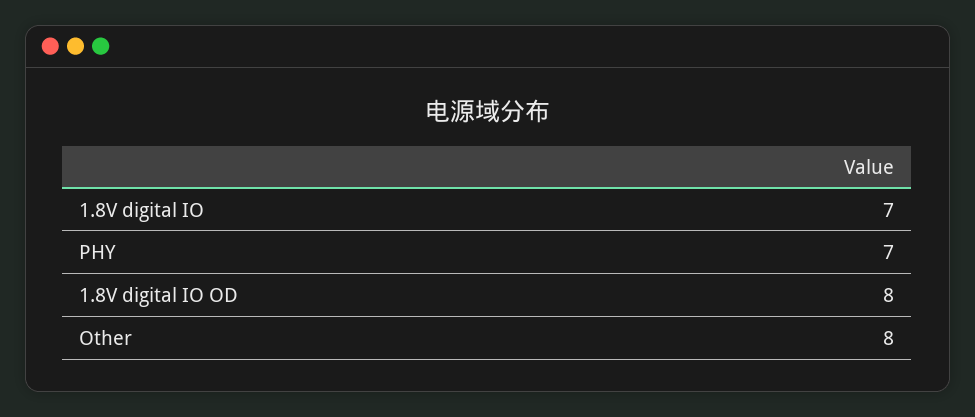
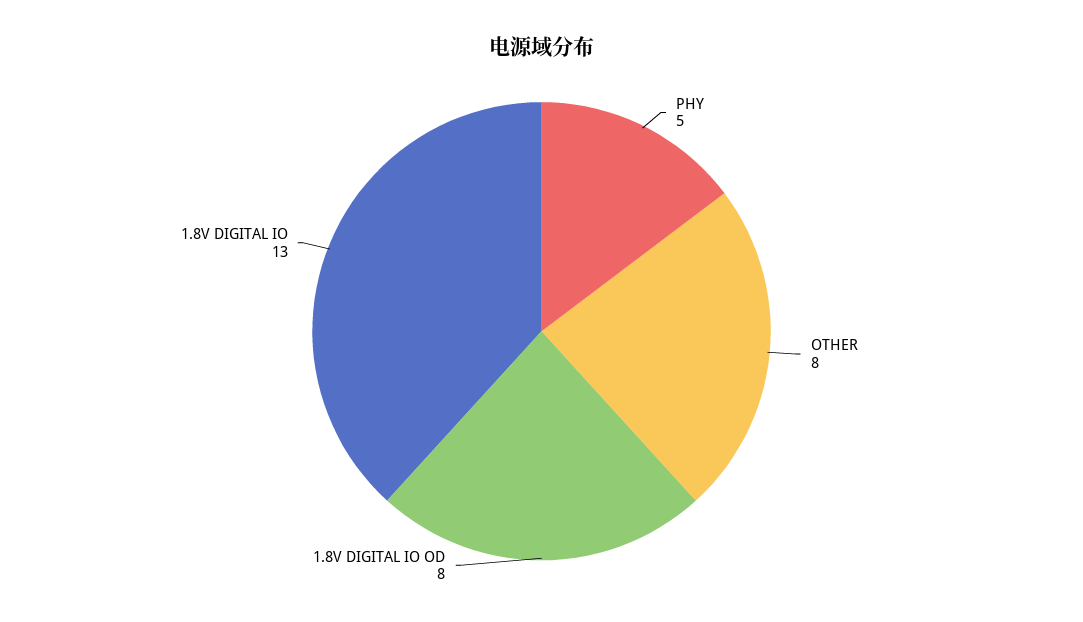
  {
-   "1.8V digital IO": 7,
+   "1.8V digital IO": 13,
-   "PHY": 7,
+   "PHY": 5,
    "1.8V digital IO OD": 8,
    "Other": 8
  }

